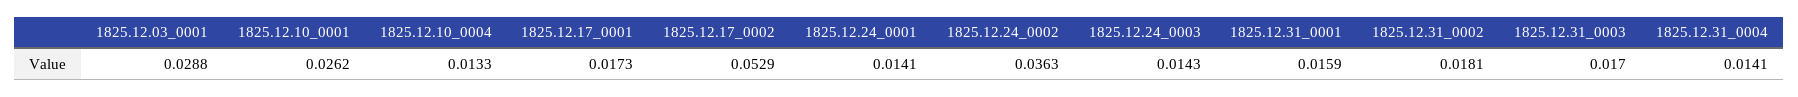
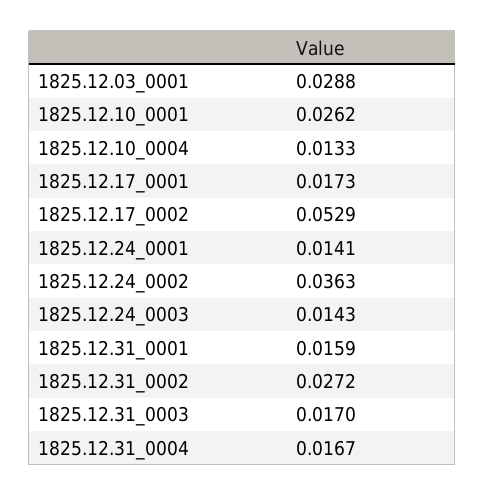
  {
    "1825.12.03_0001": 0.0288,
    "1825.12.10_0001": 0.0262,
    "1825.12.10_0004": 0.0133,
    "1825.12.17_0001": 0.0173,
    "1825.12.17_0002": 0.0529,
    "1825.12.24_0001": 0.0141,
    "1825.12.24_0002": 0.0363,
    "1825.12.24_0003": 0.0143,
    "1825.12.31_0001": 0.0159,
-   "1825.12.31_0002": 0.0181,
+   "1825.12.31_0002": 0.0272,
    "1825.12.31_0003": 0.017,
-   "1825.12.31_0004": 0.0141
+   "1825.12.31_0004": 0.0167
  }

